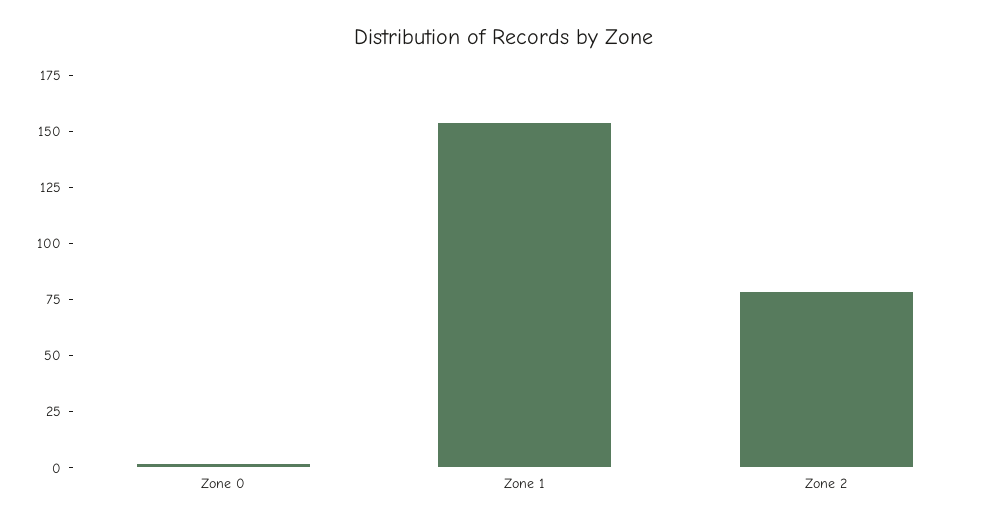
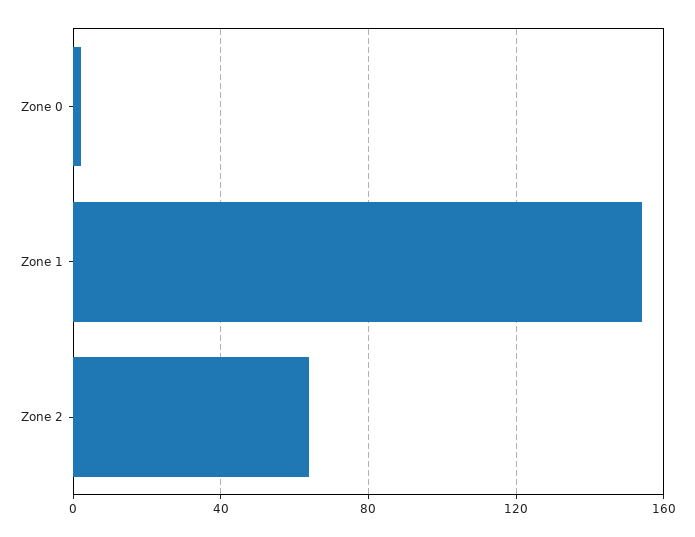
  {
    "Zone 0": 0,
    "Zone 1": 155,
-   "Zone 2": 80
+   "Zone 2": 65
  }

